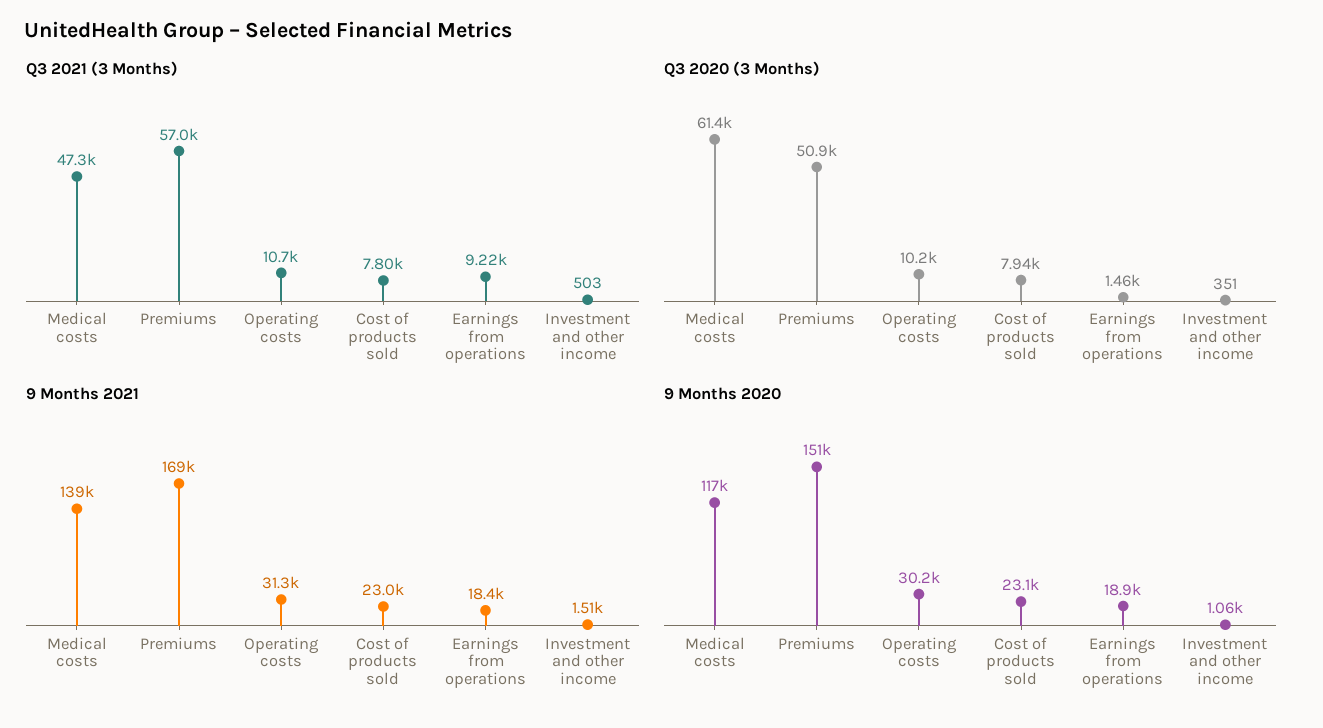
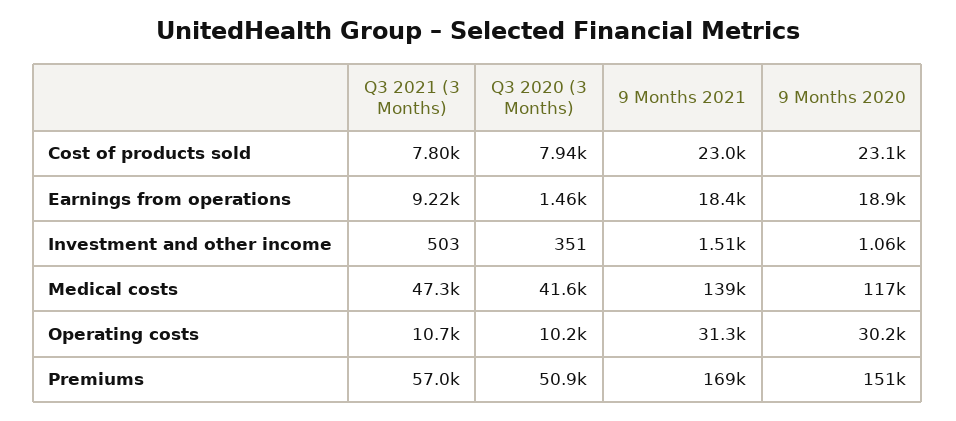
  {
    "Q3 2021 (3 Months)": {
      "Medical costs": 47300,
      "Premiums": 57000,
      "Operating costs": 10700,
      "Cost of products sold": 7800,
      "Earnings from operations": 9220,
      "Investment and other income": 503
    },
    "Q3 2020 (3 Months)": {
-     "Medical costs": 61400,
+     "Medical costs": 41600,
      "Premiums": 50900,
      "Operating costs": 10200,
      "Cost of products sold": 7940,
      "Earnings from operations": 1460,
      "Investment and other income": 351
    },
    "9 Months 2021": {
      "Medical costs": 139000,
      "Premiums": 169000,
      "Operating costs": 31300,
      "Cost of products sold": 23000,
      "Earnings from operations": 18400,
      "Investment and other income": 1510
    },
    "9 Months 2020": {
      "Medical costs": 117000,
      "Premiums": 151000,
      "Operating costs": 30200,
      "Cost of products sold": 23100,
      "Earnings from operations": 18900,
      "Investment and other income": 1060
    }
  }

